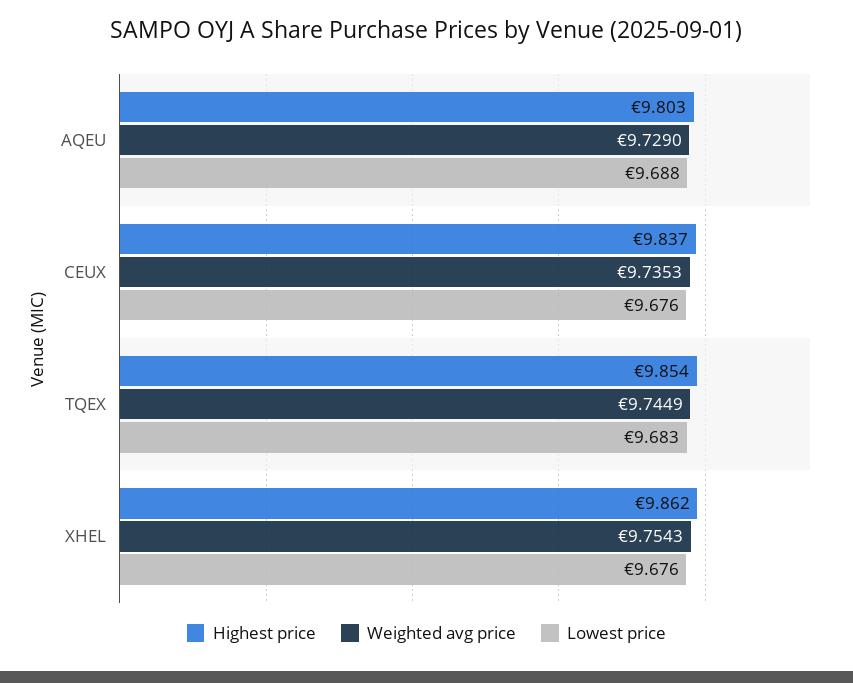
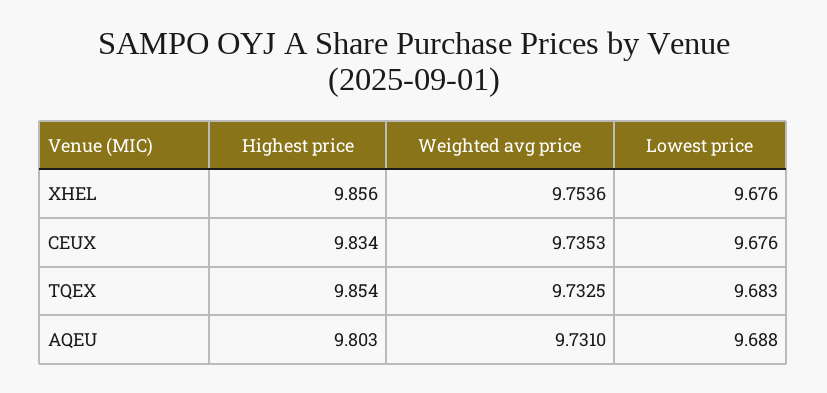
  {
    "Highest price": {
      "AQEU": 9.803,
-     "CEUX": 9.837,
+     "CEUX": 9.834,
      "TQEX": 9.854,
-     "XHEL": 9.862
+     "XHEL": 9.856
    },
    "Weighted avg price": {
-     "AQEU": 9.729,
+     "AQEU": 9.731,
      "CEUX": 9.7353,
-     "TQEX": 9.7449,
+     "TQEX": 9.7325,
-     "XHEL": 9.7543
+     "XHEL": 9.7536
    },
    "Lowest price": {
      "AQEU": 9.688,
      "CEUX": 9.676,
      "TQEX": 9.683,
      "XHEL": 9.676
    }
  }

